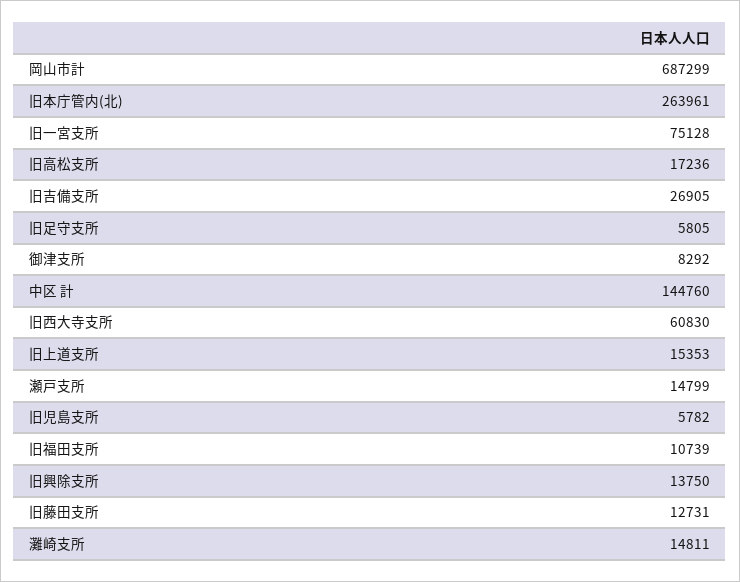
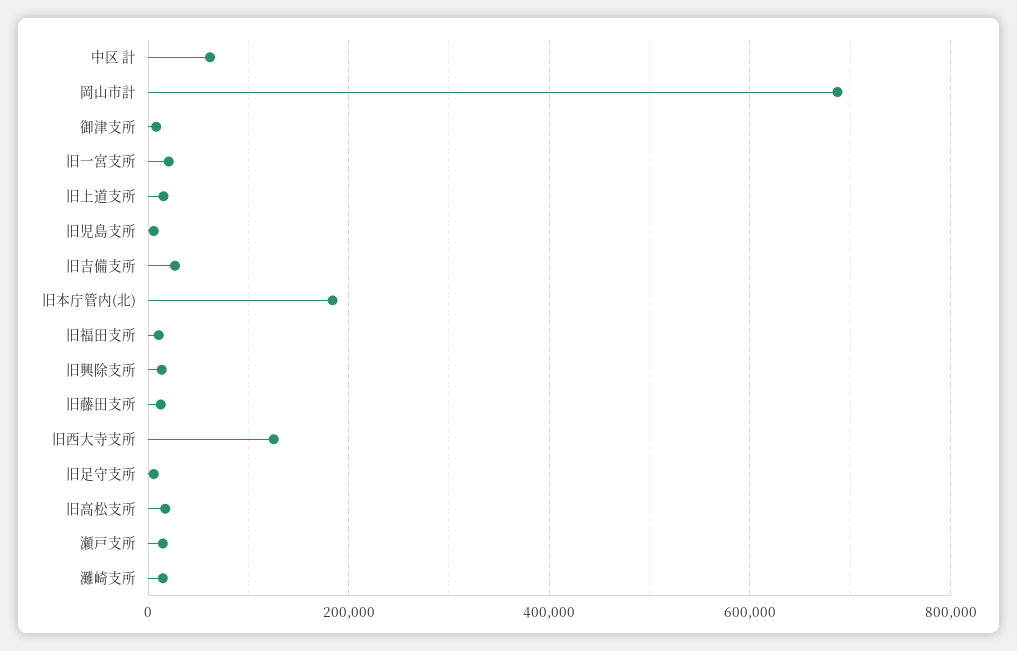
  {
    "岡山市計": 687299,
-   "旧本庁管内(北)": 263961,
+   "旧本庁管内(北)": 180000,
-   "旧一宮支所": 75128,
+   "旧一宮支所": 20000,
    "旧高松支所": 17236,
    "旧吉備支所": 26905,
    "旧足守支所": 5805,
    "御津支所": 8292,
-   "中区 計": 144760,
+   "中区 計": 60000,
-   "旧西大寺支所": 60830,
+   "旧西大寺支所": 120000,
    "旧上道支所": 15353,
    "瀬戸支所": 14799,
    "旧児島支所": 5782,
    "旧福田支所": 10739,
    "旧興除支所": 13750,
    "旧藤田支所": 12731,
    "灘崎支所": 14811
  }

